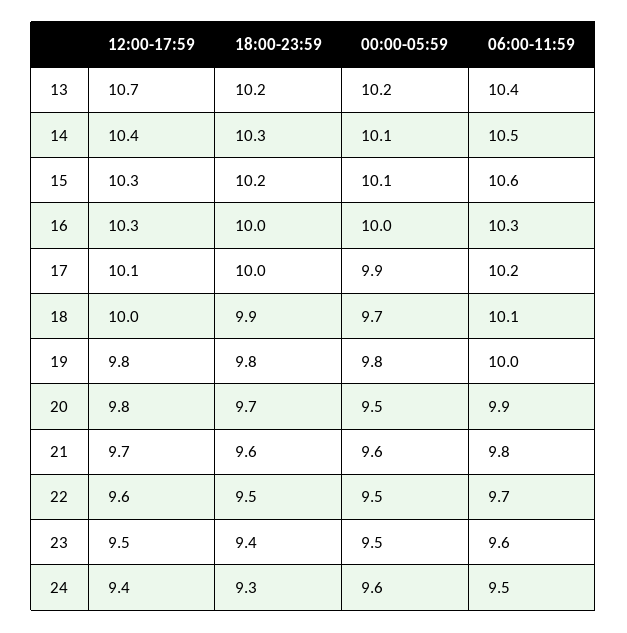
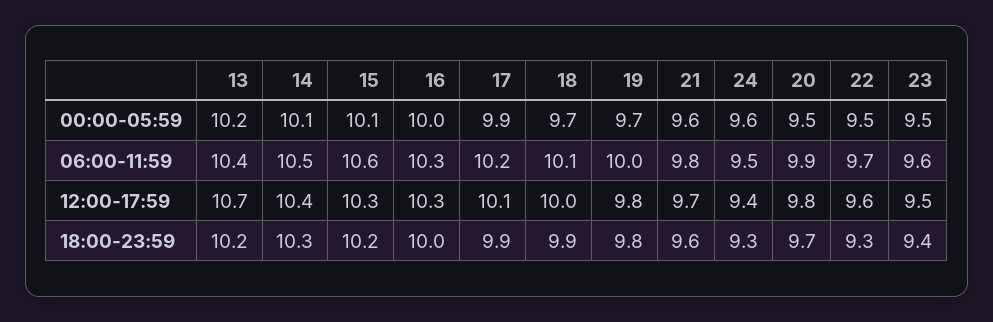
  {
    "12:00-17:59": {
      "13": 10.7,
      "14": 10.4,
      "15": 10.3,
      "16": 10.3,
      "17": 10.1,
      "18": 10,
      "19": 9.8,
      "20": 9.8,
      "21": 9.7,
      "22": 9.6,
      "23": 9.5,
      "24": 9.4
    },
    "18:00-23:59": {
      "13": 10.2,
      "14": 10.3,
      "15": 10.2,
      "16": 10,
-     "17": 10,
+     "17": 9.9,
      "18": 9.9,
      "19": 9.8,
      "20": 9.7,
      "21": 9.6,
-     "22": 9.5,
+     "22": 9.3,
      "23": 9.4,
      "24": 9.3
    },
    "00:00-05:59": {
      "13": 10.2,
      "14": 10.1,
      "15": 10.1,
      "16": 10,
      "17": 9.9,
      "18": 9.7,
-     "19": 9.8,
+     "19": 9.7,
      "20": 9.5,
      "21": 9.6,
      "22": 9.5,
      "23": 9.5,
      "24": 9.6
    },
    "06:00-11:59": {
      "13": 10.4,
      "14": 10.5,
      "15": 10.6,
      "16": 10.3,
      "17": 10.2,
      "18": 10.1,
      "19": 10,
      "20": 9.9,
      "21": 9.8,
      "22": 9.7,
      "23": 9.6,
      "24": 9.5
    }
  }

